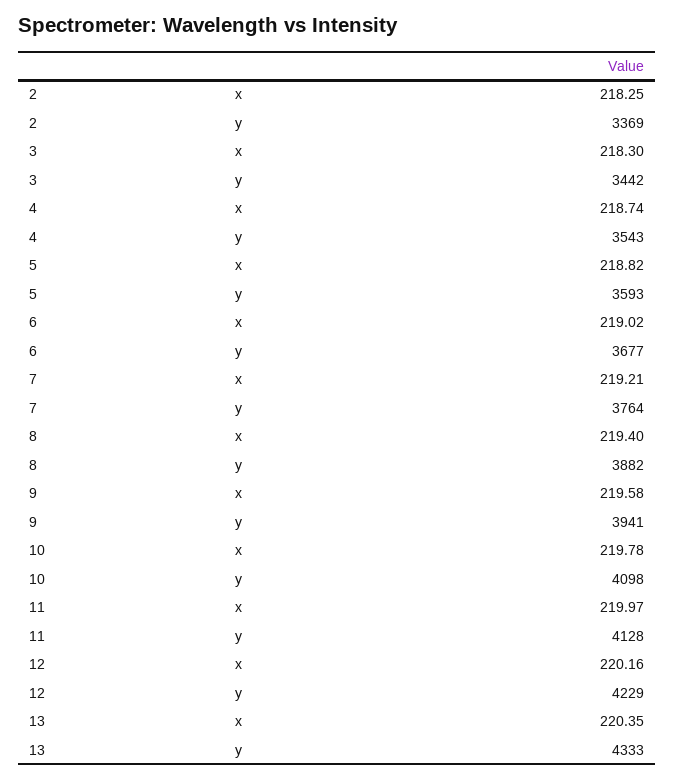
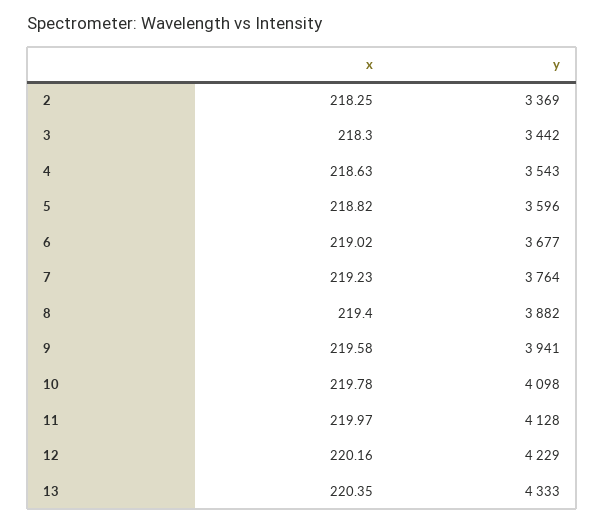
  {
    "2": {
      "x": 218.25,
      "y": 3369
    },
    "3": {
      "x": 218.3,
      "y": 3442
    },
    "4": {
-     "x": 218.74,
+     "x": 218.63,
      "y": 3543
    },
    "5": {
      "x": 218.82,
-     "y": 3593
+     "y": 3596
    },
    "6": {
      "x": 219.02,
      "y": 3677
    },
    "7": {
-     "x": 219.21,
+     "x": 219.23,
      "y": 3764
    },
    "8": {
      "x": 219.4,
      "y": 3882
    },
    "9": {
      "x": 219.58,
      "y": 3941
    },
    "10": {
      "x": 219.78,
      "y": 4098
    },
    "11": {
      "x": 219.97,
      "y": 4128
    },
    "12": {
      "x": 220.16,
      "y": 4229
    },
    "13": {
      "x": 220.35,
      "y": 4333
    }
  }

